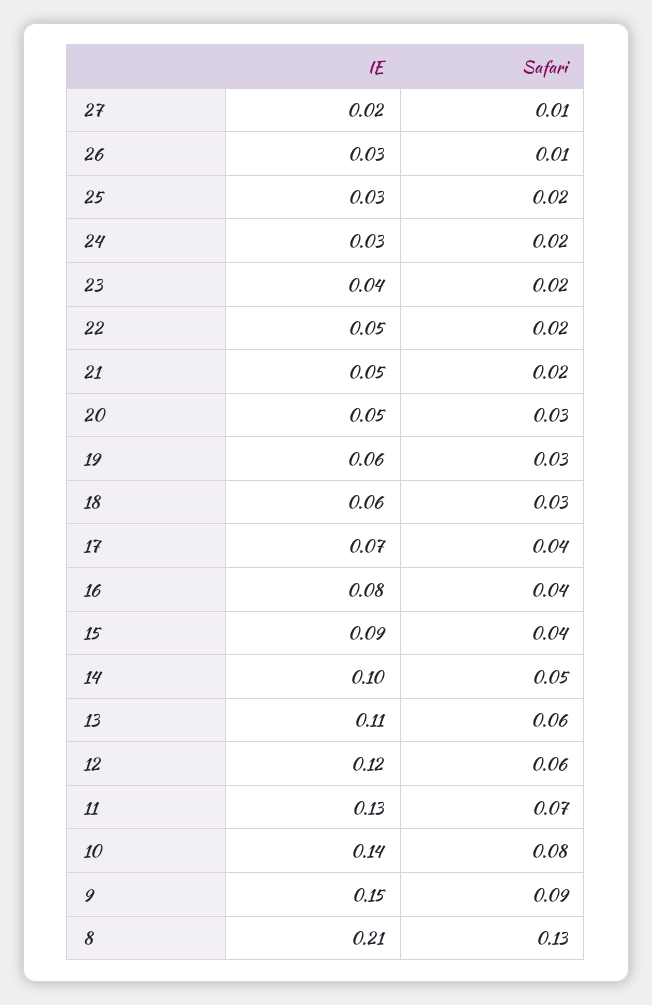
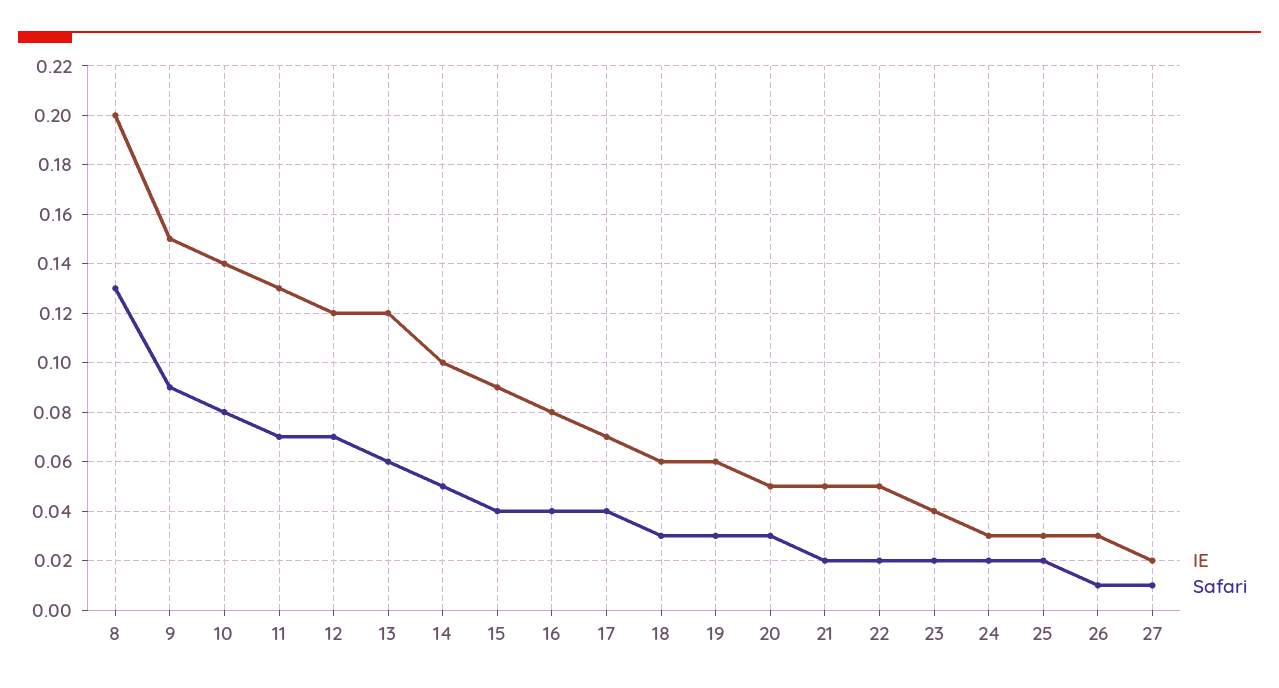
  {
    "IE": {
      "27": 0.02,
      "26": 0.03,
      "25": 0.03,
      "24": 0.03,
      "23": 0.04,
      "22": 0.05,
      "21": 0.05,
      "20": 0.05,
      "19": 0.06,
      "18": 0.06,
      "17": 0.07,
      "16": 0.08,
      "15": 0.09,
      "14": 0.1,
-     "13": 0.11,
+     "13": 0.12,
      "12": 0.12,
      "11": 0.13,
      "10": 0.14,
      "9": 0.15,
-     "8": 0.21
+     "8": 0.2
    },
    "Safari": {
      "27": 0.01,
      "26": 0.01,
      "25": 0.02,
      "24": 0.02,
      "23": 0.02,
      "22": 0.02,
      "21": 0.02,
      "20": 0.03,
      "19": 0.03,
      "18": 0.03,
      "17": 0.04,
      "16": 0.04,
      "15": 0.04,
      "14": 0.05,
      "13": 0.06,
-     "12": 0.06,
+     "12": 0.07,
      "11": 0.07,
      "10": 0.08,
      "9": 0.09,
      "8": 0.13
    }
  }

